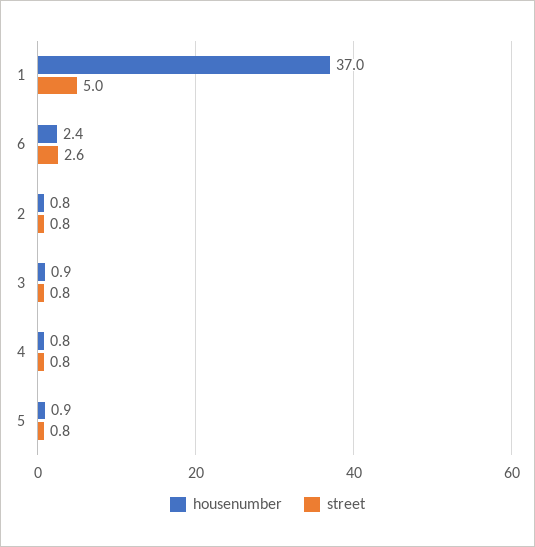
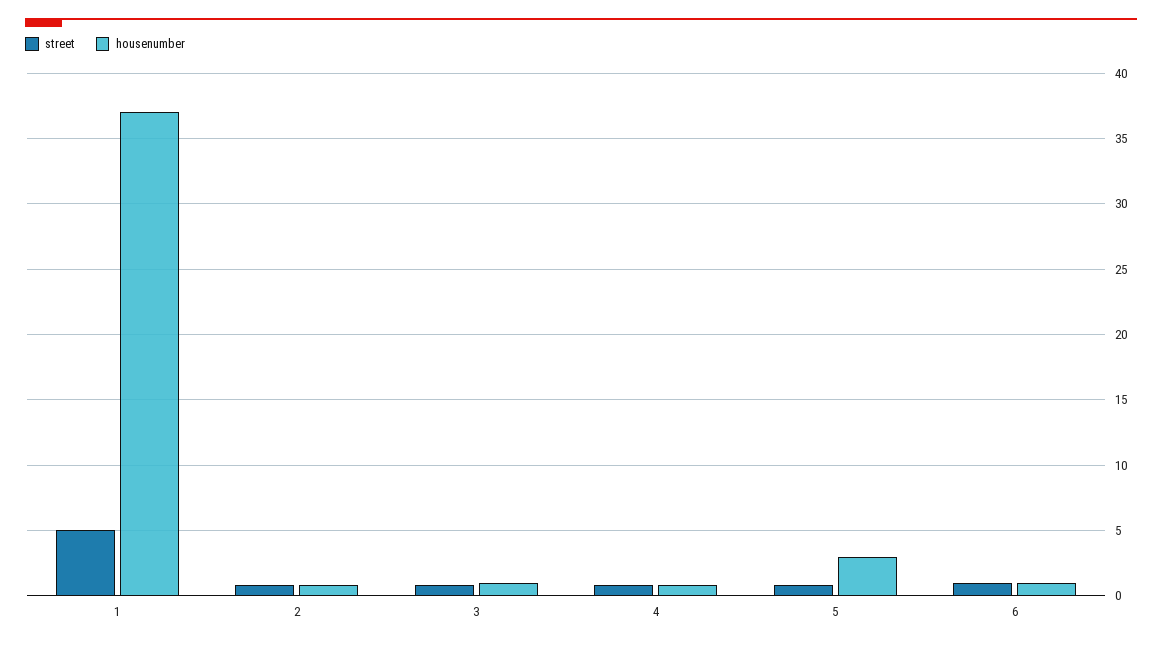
  {
    "housenumber": {
      "1": 37,
-     "6": 2.4,
+     "6": 1,
      "2": 0.8,
      "3": 0.9,
      "4": 0.8,
-     "5": 0.9
+     "5": 3
    },
    "street": {
      "1": 5,
-     "6": 2.6,
+     "6": 1,
      "2": 0.8,
      "3": 0.8,
      "4": 0.8,
      "5": 0.8
    }
  }

